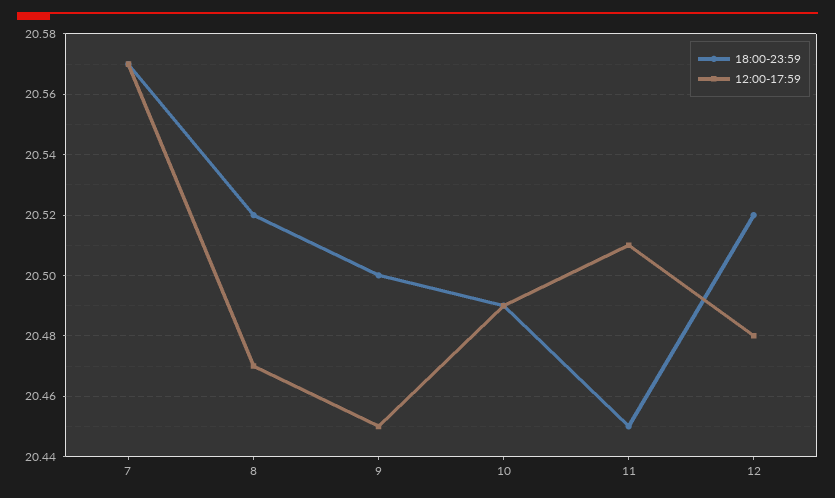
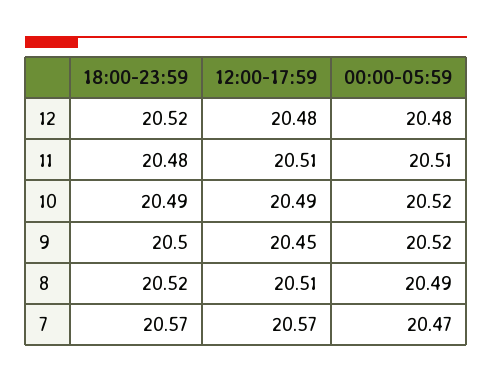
  {
    "18:00-23:59": {
      "7": 20.57,
      "8": 20.52,
      "9": 20.5,
      "10": 20.49,
-     "11": 20.45,
+     "11": 20.48,
      "12": 20.52
    },
    "12:00-17:59": {
      "7": 20.57,
-     "8": 20.47,
+     "8": 20.51,
      "9": 20.45,
      "10": 20.49,
      "11": 20.51,
      "12": 20.48
-   }
+   },
+   "00:00-05:59": {
+     "12": 20.48,
+     "11": 20.51,
+     "10": 20.52,
+     "9": 20.52,
+     "8": 20.49,
+     "7": 20.47
+   }
  }

